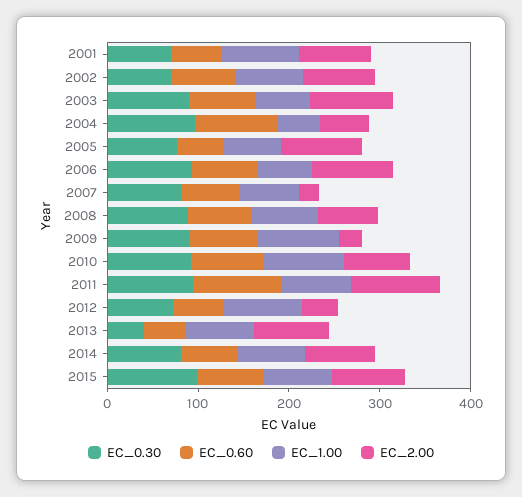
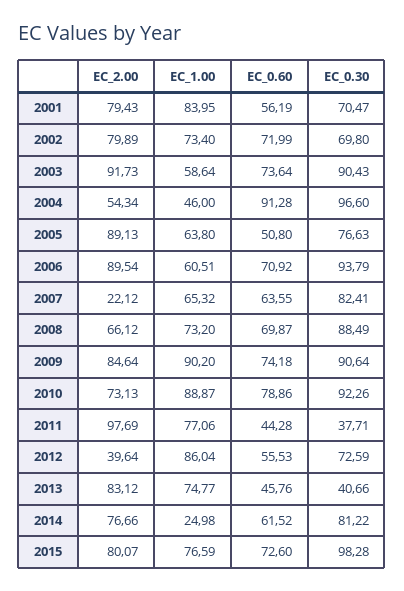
  {
    "EC_0.30": {
      "2001": 70.47,
      "2002": 69.8,
      "2003": 90.43,
      "2004": 96.6,
      "2005": 76.63,
      "2006": 93.79,
      "2007": 82.41,
      "2008": 88.49,
      "2009": 90.64,
      "2010": 92.26,
-     "2011": 100,
+     "2011": 37.71,
      "2012": 72.59,
      "2013": 40.66,
      "2014": 81.22,
      "2015": 98.28
    },
    "EC_0.60": {
      "2001": 56.19,
      "2002": 71.99,
      "2003": 73.64,
      "2004": 91.28,
      "2005": 50.8,
      "2006": 70.92,
      "2007": 63.55,
      "2008": 69.87,
      "2009": 74.18,
      "2010": 78.86,
-     "2011": 100,
+     "2011": 44.28,
      "2012": 55.53,
      "2013": 45.76,
      "2014": 61.52,
      "2015": 72.6
    },
    "EC_1.00": {
      "2001": 83.95,
      "2002": 73.4,
      "2003": 58.64,
      "2004": 46,
      "2005": 63.8,
      "2006": 60.51,
      "2007": 65.32,
      "2008": 73.2,
      "2009": 90.2,
      "2010": 88.87,
      "2011": 77.06,
      "2012": 86.04,
      "2013": 74.77,
-     "2014": 80,
+     "2014": 24.98,
      "2015": 76.59
    },
    "EC_2.00": {
      "2001": 79.43,
      "2002": 79.89,
      "2003": 91.73,
      "2004": 54.34,
      "2005": 89.13,
      "2006": 89.54,
      "2007": 22.12,
      "2008": 66.12,
-     "2009": 20,
+     "2009": 84.64,
      "2010": 73.13,
      "2011": 97.69,
      "2012": 39.64,
      "2013": 83.12,
      "2014": 76.66,
      "2015": 80.07
    }
  }

